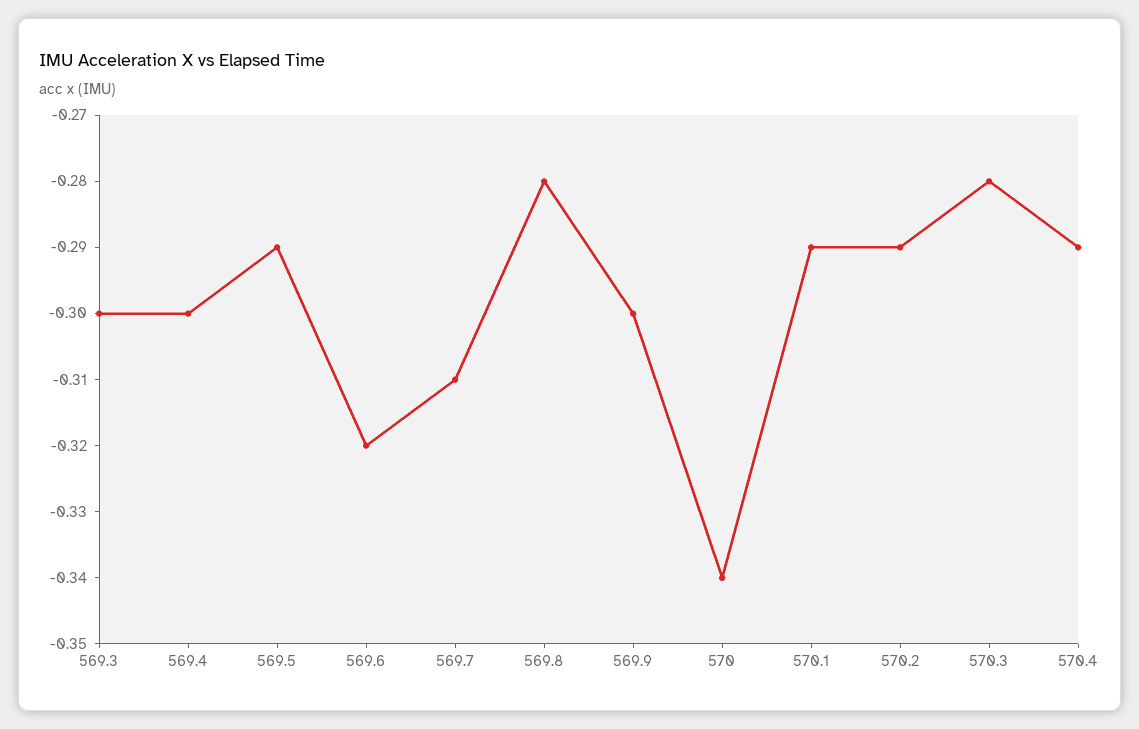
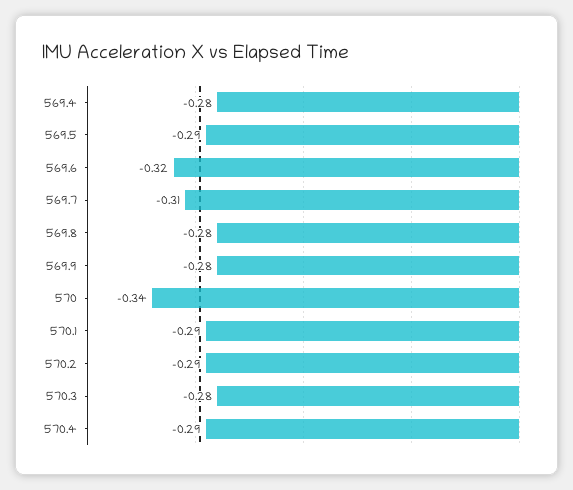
  {
-   "569.3": -0.3,
-   "569.4": -0.3,
+   "569.4": -0.28,
    "569.5": -0.29,
    "569.6": -0.32,
    "569.7": -0.31,
    "569.8": -0.28,
-   "569.9": -0.3,
+   "569.9": -0.28,
    "570": -0.34,
    "570.1": -0.29,
    "570.2": -0.29,
    "570.3": -0.28,
    "570.4": -0.29
  }

